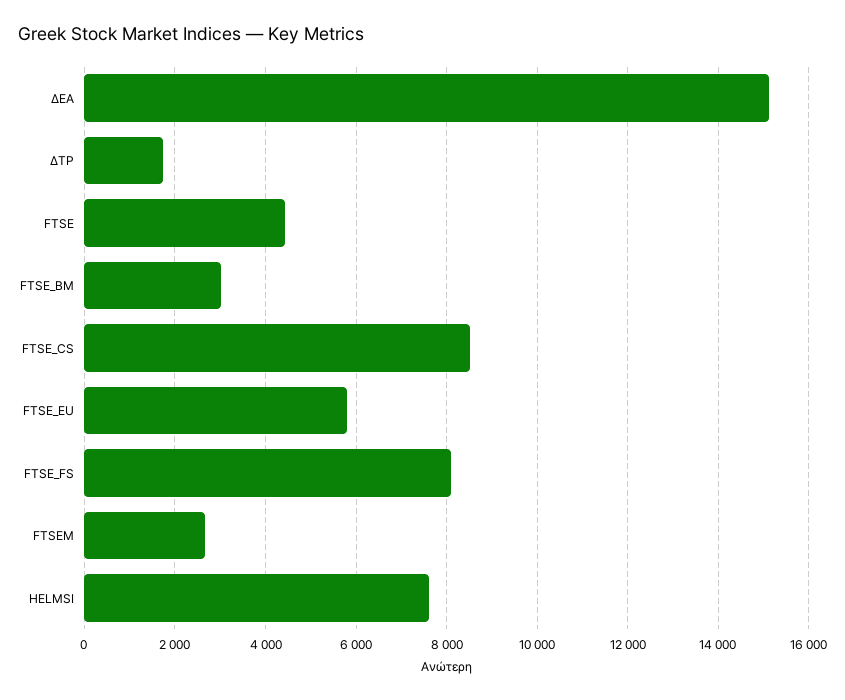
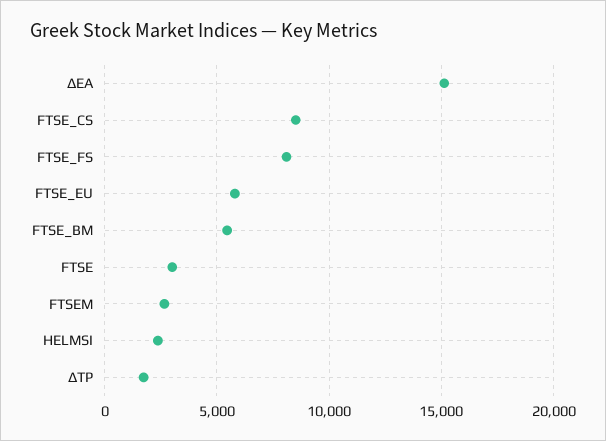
  {
    "ΔΕΑ": 15200,
    "ΔΤΡ": 1800,
-   "FTSE": 4400,
+   "FTSE": 3000,
-   "FTSE_BM": 3000,
+   "FTSE_BM": 5500,
    "FTSE_CS": 8600,
    "FTSE_EU": 5800,
    "FTSE_FS": 8200,
    "FTSEM": 2600,
-   "HELMSI": 7600
+   "HELMSI": 2500
  }

